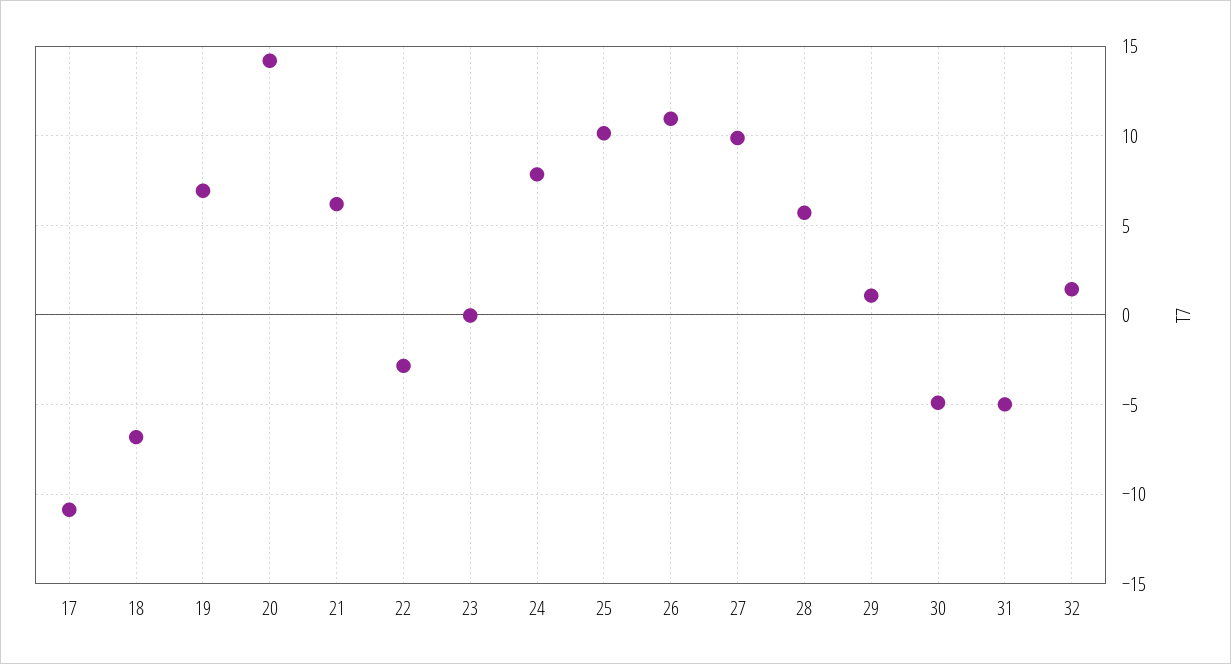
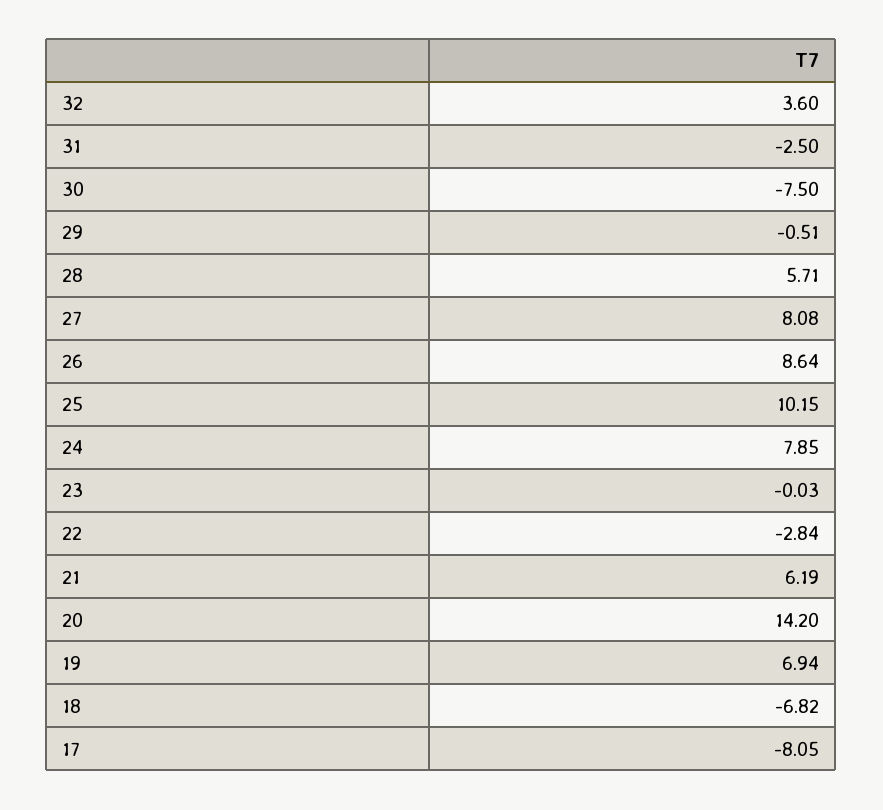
  {
-   "17": -11,
+   "17": -8.05,
    "18": -6.82,
    "19": 6.94,
    "20": 14.2,
    "21": 6.19,
    "22": -2.84,
    "23": -0.03,
    "24": 7.85,
    "25": 10.15,
-   "26": 11,
+   "26": 8.64,
-   "27": 10,
+   "27": 8.08,
    "28": 5.71,
-   "29": 1,
+   "29": -0.51,
-   "30": -5,
+   "30": -7.5,
-   "31": -5,
+   "31": -2.5,
-   "32": 1.5
+   "32": 3.6
  }

